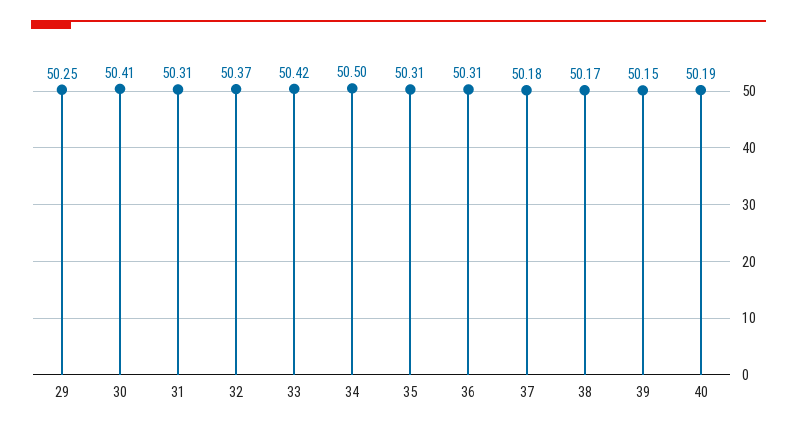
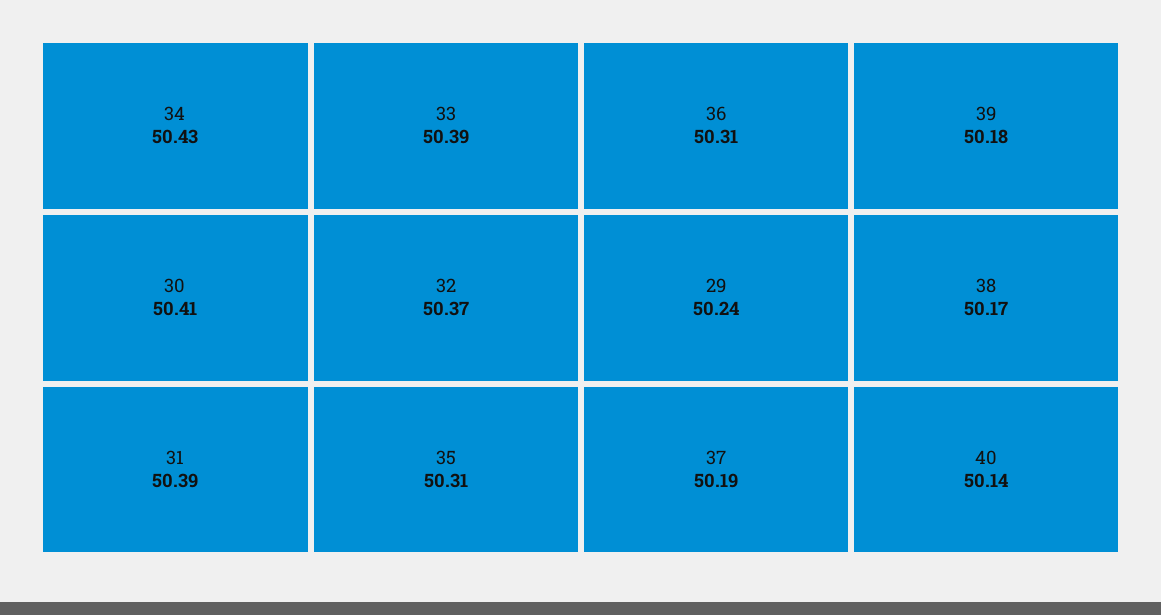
  {
-   "29": 50.25,
+   "29": 50.24,
    "30": 50.41,
-   "31": 50.31,
+   "31": 50.39,
    "32": 50.37,
-   "33": 50.42,
+   "33": 50.39,
-   "34": 50.5,
+   "34": 50.43,
    "35": 50.31,
    "36": 50.31,
-   "37": 50.18,
+   "37": 50.19,
    "38": 50.17,
-   "39": 50.15,
+   "39": 50.18,
-   "40": 50.19
+   "40": 50.14
  }

